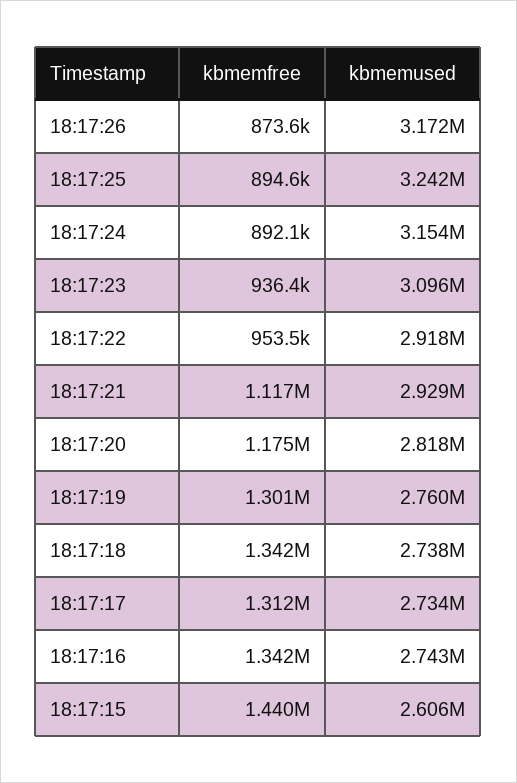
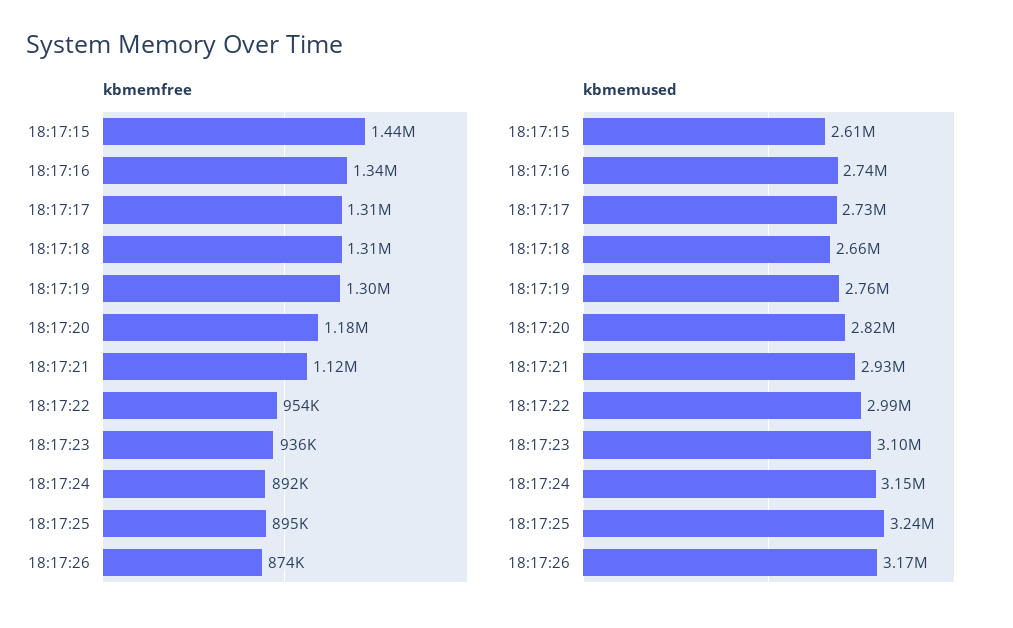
  {
    "kbmemfree": {
      "18:17:26": 873600,
      "18:17:25": 894600,
      "18:17:24": 892100,
      "18:17:23": 936400,
      "18:17:22": 953500,
      "18:17:21": 1117000,
      "18:17:20": 1175000,
      "18:17:19": 1301000,
-     "18:17:18": 1342000,
+     "18:17:18": 1310000,
      "18:17:17": 1312000,
      "18:17:16": 1342000,
      "18:17:15": 1440000
    },
    "kbmemused": {
      "18:17:26": 3172000,
      "18:17:25": 3242000,
      "18:17:24": 3154000,
      "18:17:23": 3096000,
-     "18:17:22": 2918000,
+     "18:17:22": 2990000,
      "18:17:21": 2929000,
      "18:17:20": 2818000,
      "18:17:19": 2760000,
-     "18:17:18": 2738000,
+     "18:17:18": 2660000,
      "18:17:17": 2734000,
      "18:17:16": 2743000,
      "18:17:15": 2606000
    }
  }

